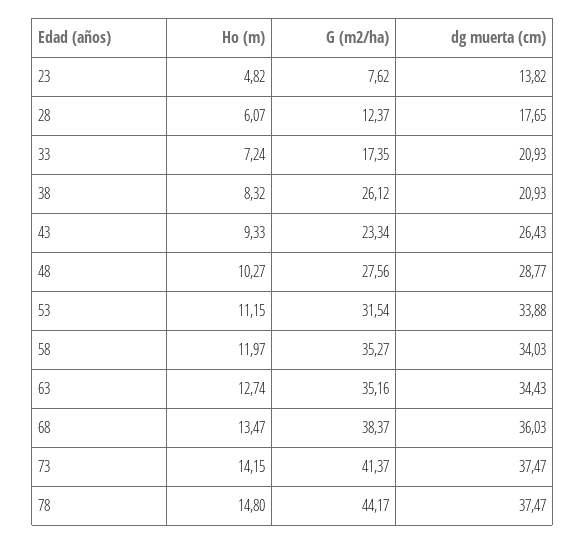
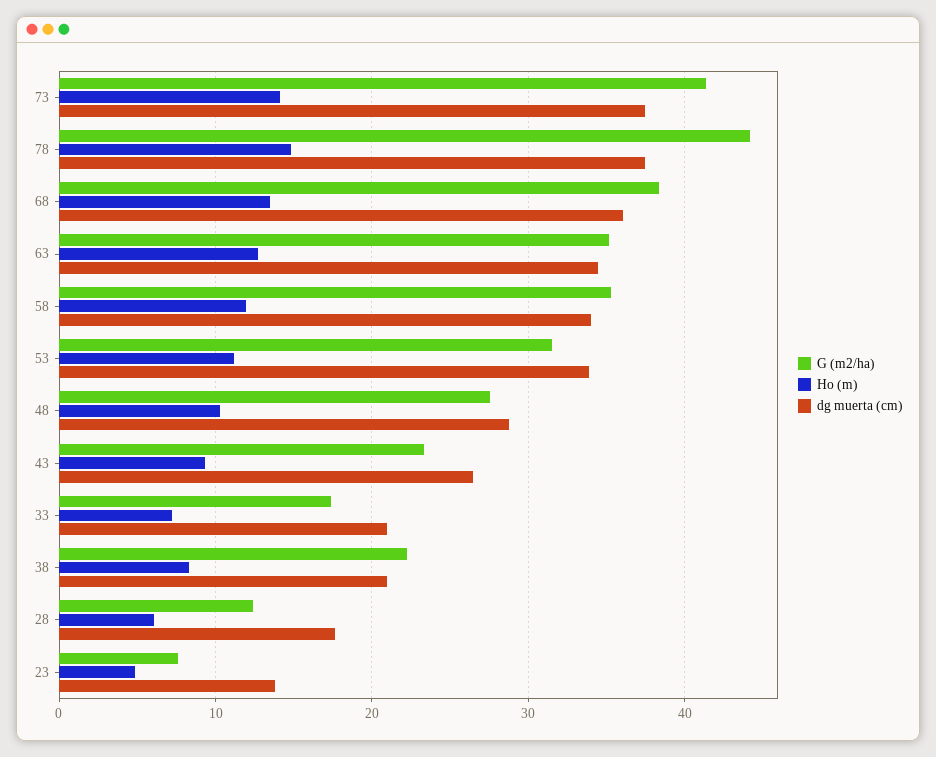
  {
    "Ho (m)": {
      "23": 4.82,
      "28": 6.07,
      "33": 7.24,
      "38": 8.32,
      "43": 9.33,
      "48": 10.27,
      "53": 11.15,
      "58": 11.97,
      "63": 12.74,
      "68": 13.47,
      "73": 14.15,
      "78": 14.8
    },
    "G (m2/ha)": {
      "23": 7.62,
      "28": 12.37,
      "33": 17.35,
-     "38": 26.12,
+     "38": 22,
      "43": 23.34,
      "48": 27.56,
      "53": 31.54,
      "58": 35.27,
      "63": 35.16,
      "68": 38.37,
      "73": 41.37,
      "78": 44.17
    },
    "dg muerta (cm)": {
      "23": 13.82,
      "28": 17.65,
      "33": 20.93,
      "38": 20.93,
      "43": 26.43,
      "48": 28.77,
      "53": 33.88,
      "58": 34.03,
      "63": 34.43,
      "68": 36.03,
      "73": 37.47,
      "78": 37.47
    }
  }

